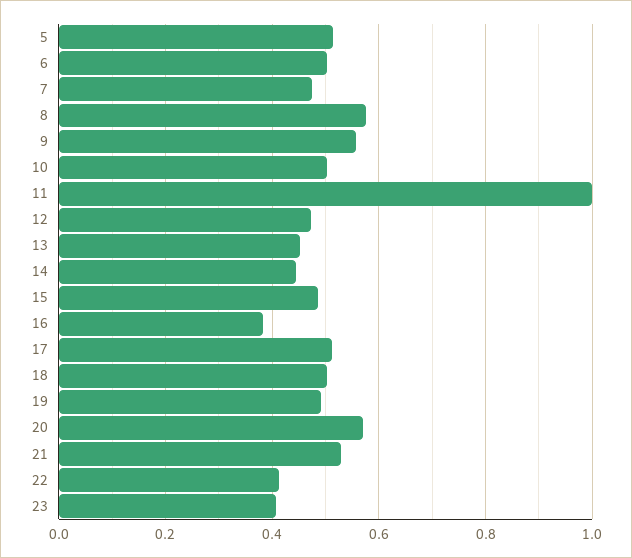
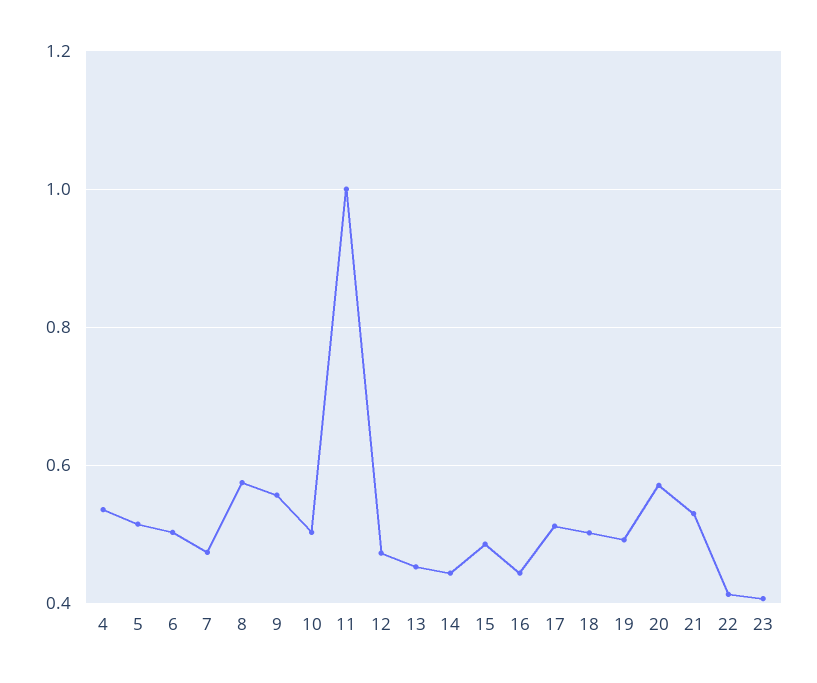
  {
    "5": 0.52,
    "6": 0.5,
    "7": 0.48,
    "8": 0.58,
    "9": 0.56,
    "10": 0.5,
    "11": 1,
    "12": 0.48,
    "13": 0.46,
    "14": 0.44,
    "15": 0.48,
-   "16": 0.38,
+   "16": 0.44,
    "17": 0.52,
    "18": 0.5,
    "19": 0.5,
    "20": 0.58,
    "21": 0.54,
    "22": 0.42,
-   "23": 0.4
+   "23": 0.4,
+   "4": 0.54
  }

